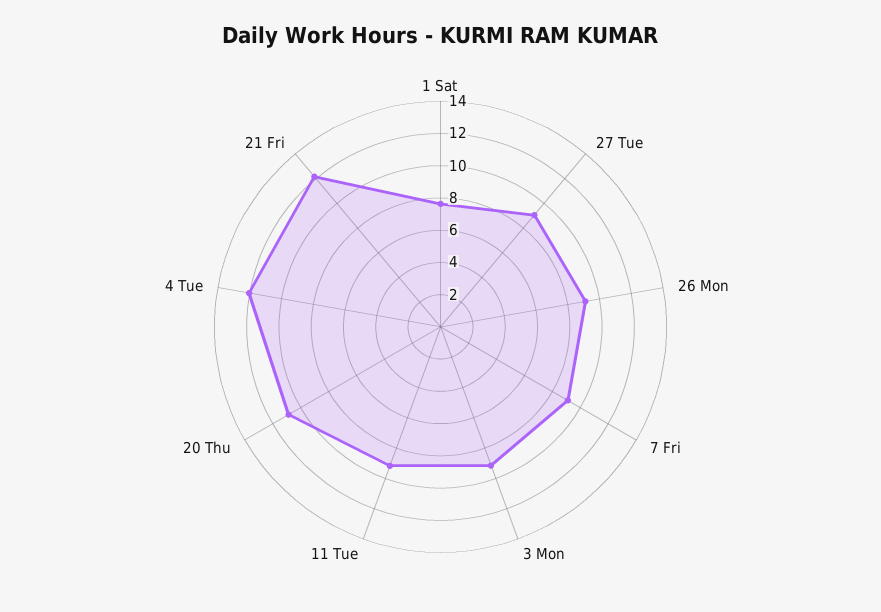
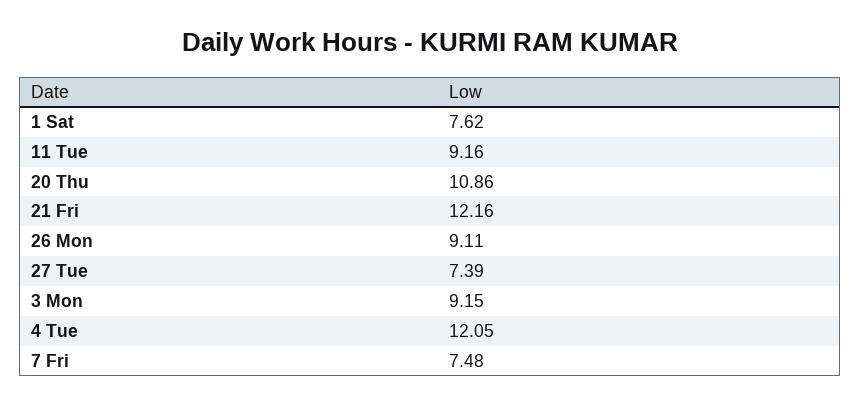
  {
    "1 Sat": 7.62,
-   "27 Tue": 9,
+   "27 Tue": 7.39,
    "26 Mon": 9.11,
-   "7 Fri": 9,
+   "7 Fri": 7.48,
    "3 Mon": 9.15,
    "11 Tue": 9.16,
    "20 Thu": 10.86,
    "4 Tue": 12.05,
    "21 Fri": 12.16
  }

